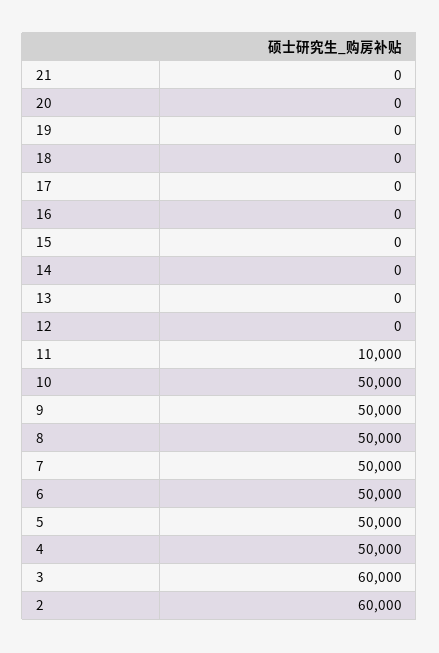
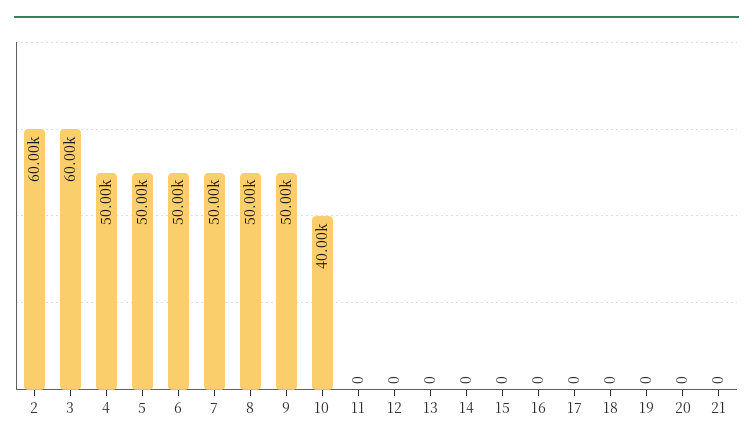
  {
    "21": 0,
    "20": 0,
    "19": 0,
    "18": 0,
    "17": 0,
    "16": 0,
    "15": 0,
    "14": 0,
    "13": 0,
    "12": 0,
-   "11": 10000,
+   "11": 0,
-   "10": 50000,
+   "10": 40000,
    "9": 50000,
    "8": 50000,
    "7": 50000,
    "6": 50000,
    "5": 50000,
    "4": 50000,
    "3": 60000,
    "2": 60000
  }

